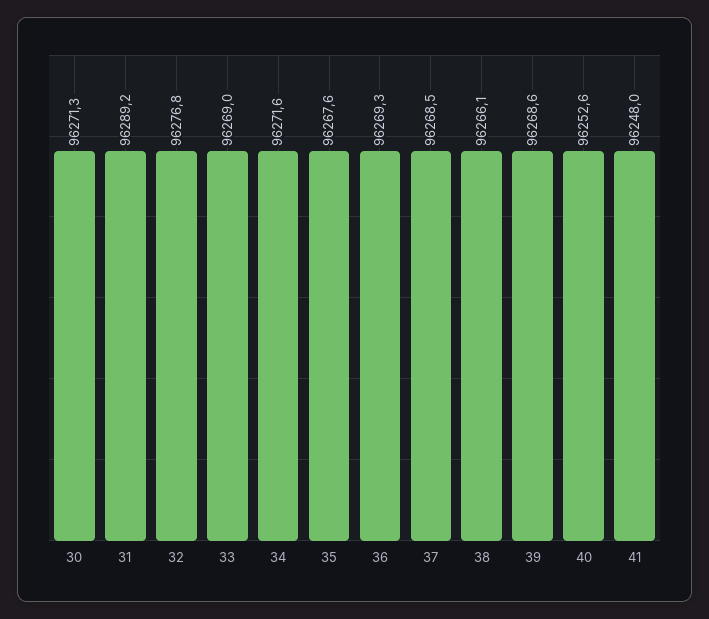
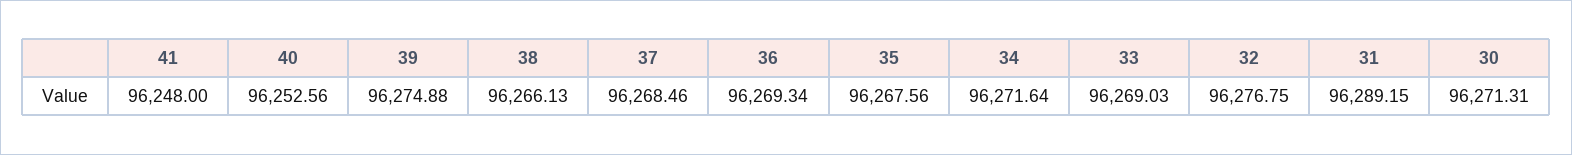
  {
    "30": 96271.31,
    "31": 96289.15,
    "32": 96276.75,
    "33": 96269.03,
    "34": 96271.64,
    "35": 96267.56,
    "36": 96269.34,
    "37": 96268.46,
    "38": 96266.13,
-   "39": 96268.6,
+   "39": 96274.88,
    "40": 96252.56,
    "41": 96248
  }

